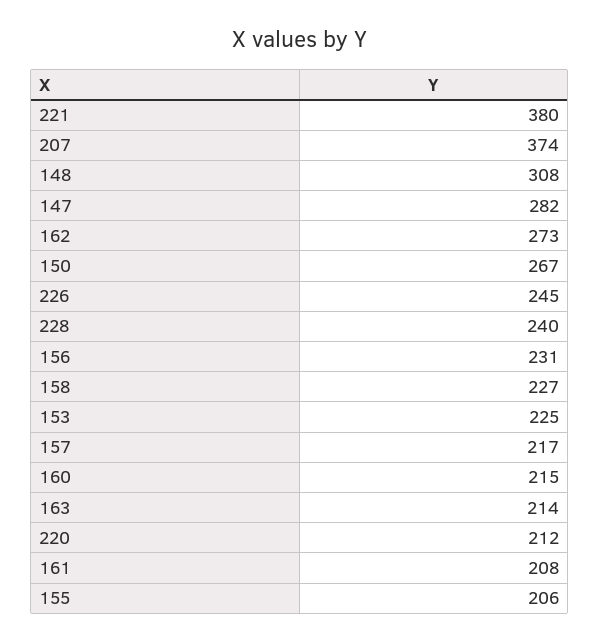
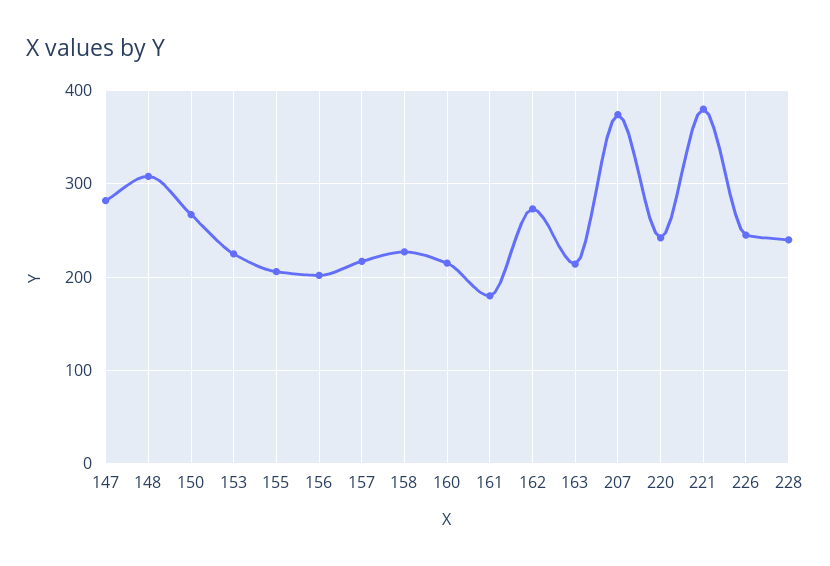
  {
    "221": 380,
    "207": 374,
    "148": 308,
    "147": 282,
    "162": 273,
    "150": 267,
    "226": 245,
    "228": 240,
-   "156": 231,
+   "156": 200,
    "158": 227,
    "153": 225,
    "157": 217,
    "160": 215,
    "163": 214,
-   "220": 212,
+   "220": 240,
-   "161": 208,
+   "161": 180,
    "155": 206
  }

